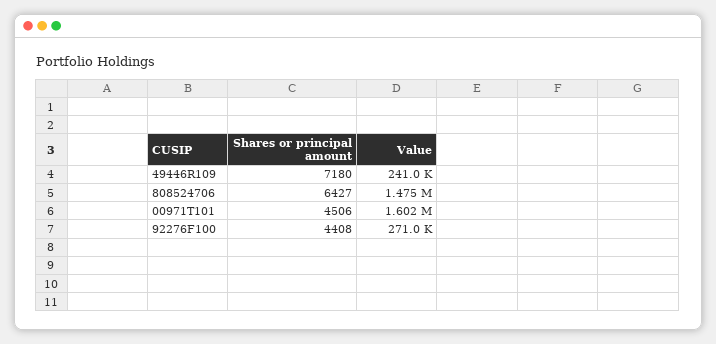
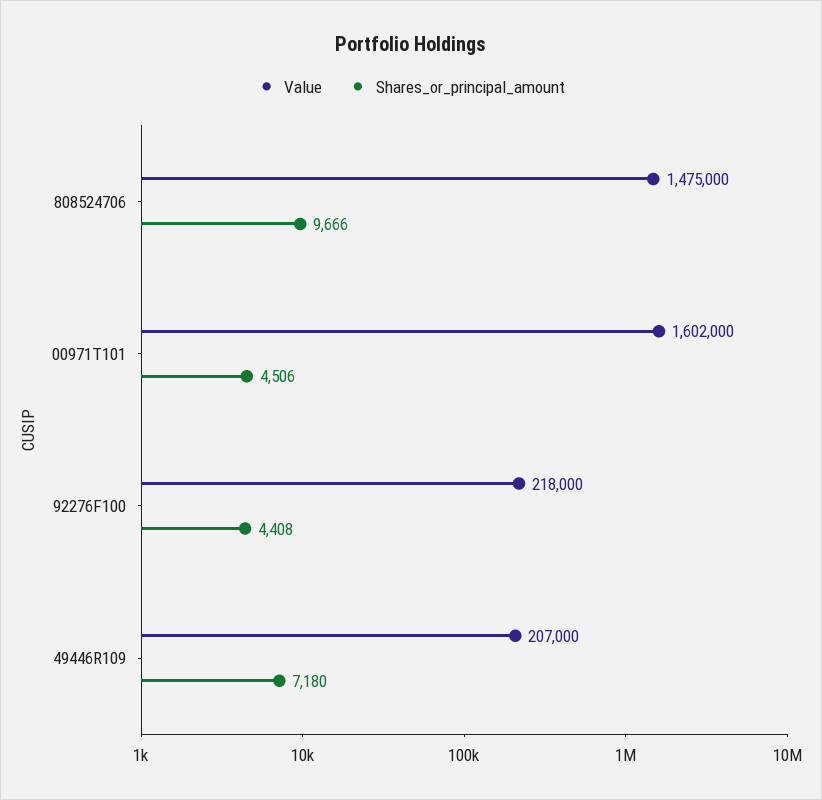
  {
    "Shares or principal amount": {
      "49446R109": 7180,
-     "808524706": 6427,
+     "808524706": 9666,
      "00971T101": 4506,
      "92276F100": 4408
    },
    "Value": {
-     "49446R109": 241000,
+     "49446R109": 207000,
      "808524706": 1475000,
      "00971T101": 1602000,
-     "92276F100": 271000
+     "92276F100": 218000
    }
  }

